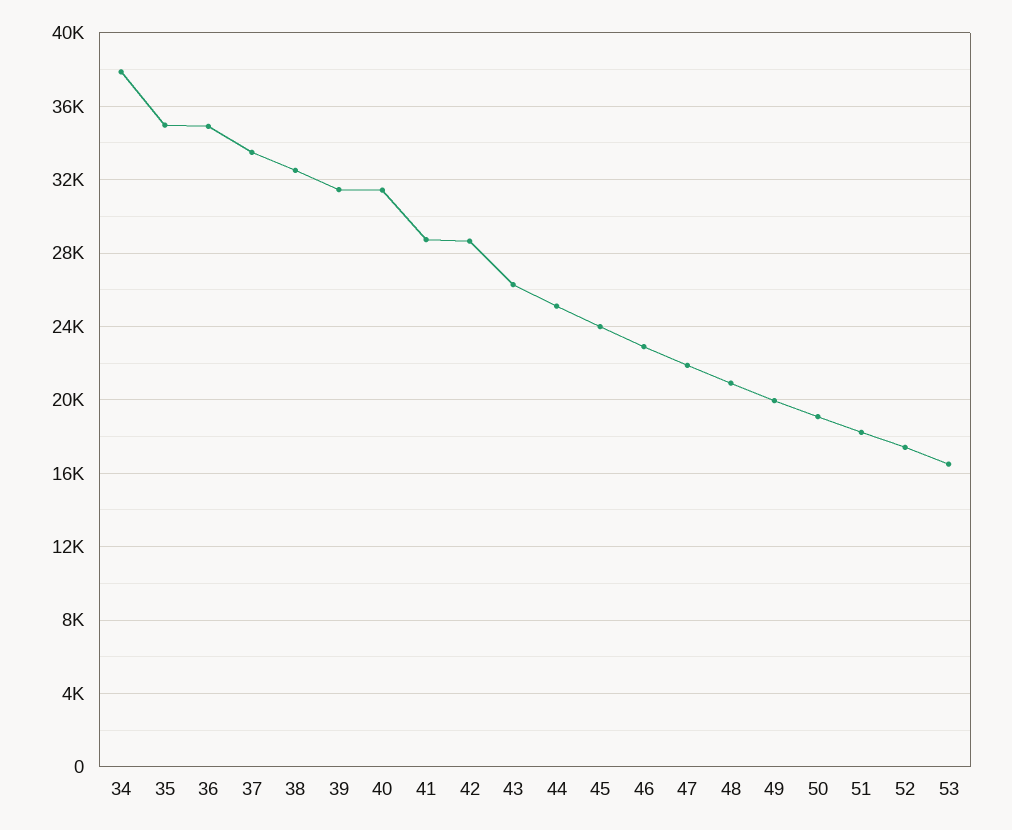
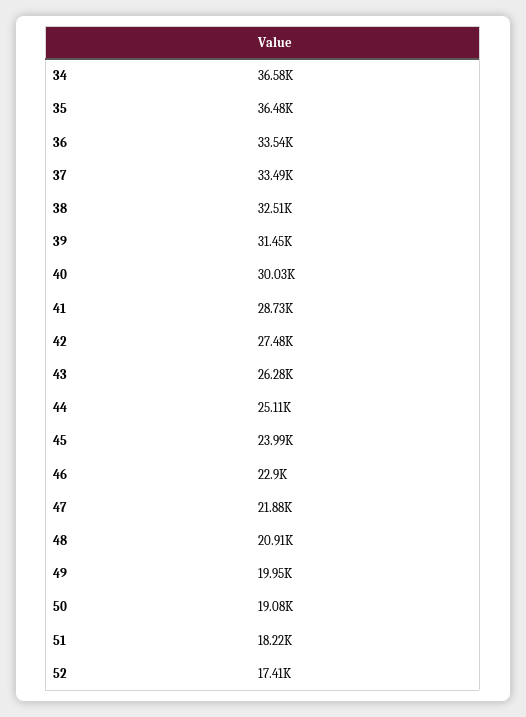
  {
-   "34": 38000,
+   "34": 36580,
-   "35": 35000,
+   "35": 36480,
-   "36": 35000,
+   "36": 33540,
    "37": 33490,
    "38": 32510,
    "39": 31450,
-   "40": 31500,
+   "40": 30030,
    "41": 28730,
-   "42": 28500,
+   "42": 27480,
    "43": 26280,
    "44": 25110,
    "45": 23990,
    "46": 22900,
    "47": 21880,
    "48": 20910,
    "49": 19950,
    "50": 19080,
    "51": 18220,
-   "52": 17410,
+   "52": 17410
-   "53": 16500
  }

